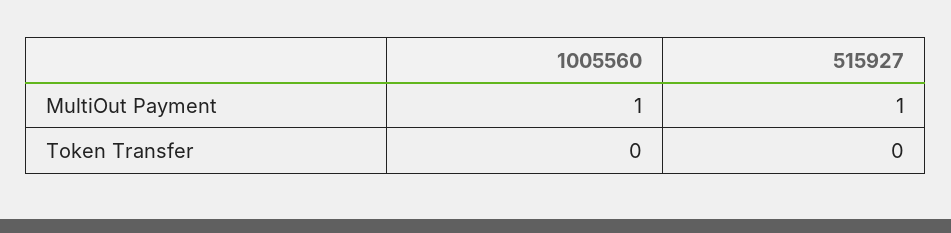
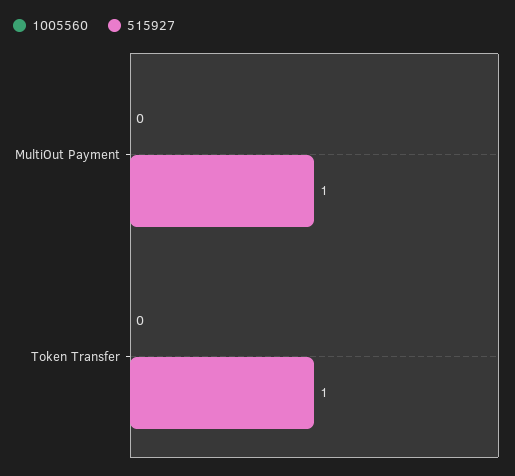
  {
    "1005560": {
-     "MultiOut Payment": 1,
+     "MultiOut Payment": 0,
      "Token Transfer": 0
    },
    "515927": {
      "MultiOut Payment": 1,
-     "Token Transfer": 0
+     "Token Transfer": 1
    }
  }

